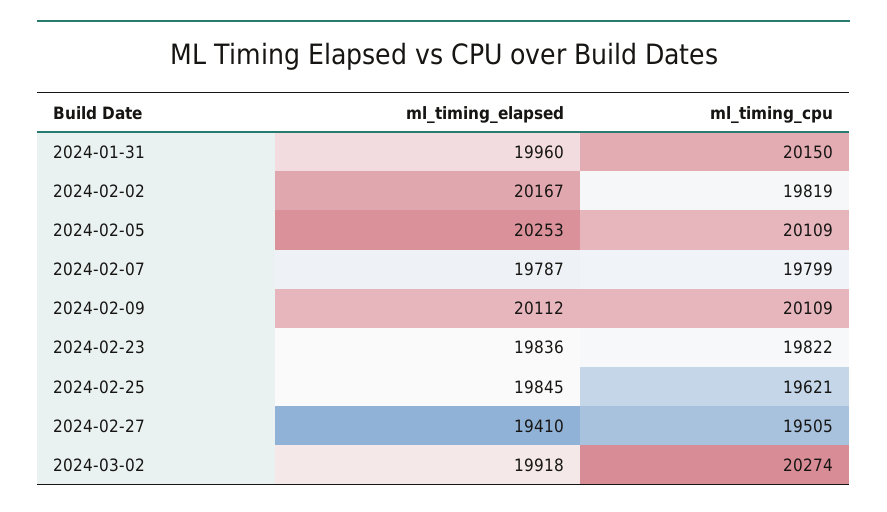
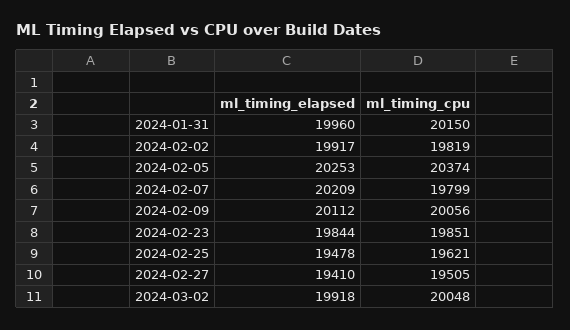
  {
    "ml_timing_elapsed": {
      "2024-01-31": 19960,
-     "2024-02-02": 20167,
+     "2024-02-02": 19917,
      "2024-02-05": 20253,
-     "2024-02-07": 19787,
+     "2024-02-07": 20209,
      "2024-02-09": 20112,
-     "2024-02-23": 19836,
+     "2024-02-23": 19844,
-     "2024-02-25": 19845,
+     "2024-02-25": 19478,
      "2024-02-27": 19410,
      "2024-03-02": 19918
    },
    "ml_timing_cpu": {
      "2024-01-31": 20150,
      "2024-02-02": 19819,
-     "2024-02-05": 20109,
+     "2024-02-05": 20374,
      "2024-02-07": 19799,
-     "2024-02-09": 20109,
+     "2024-02-09": 20056,
-     "2024-02-23": 19822,
+     "2024-02-23": 19851,
      "2024-02-25": 19621,
      "2024-02-27": 19505,
-     "2024-03-02": 20274
+     "2024-03-02": 20048
    }
  }

